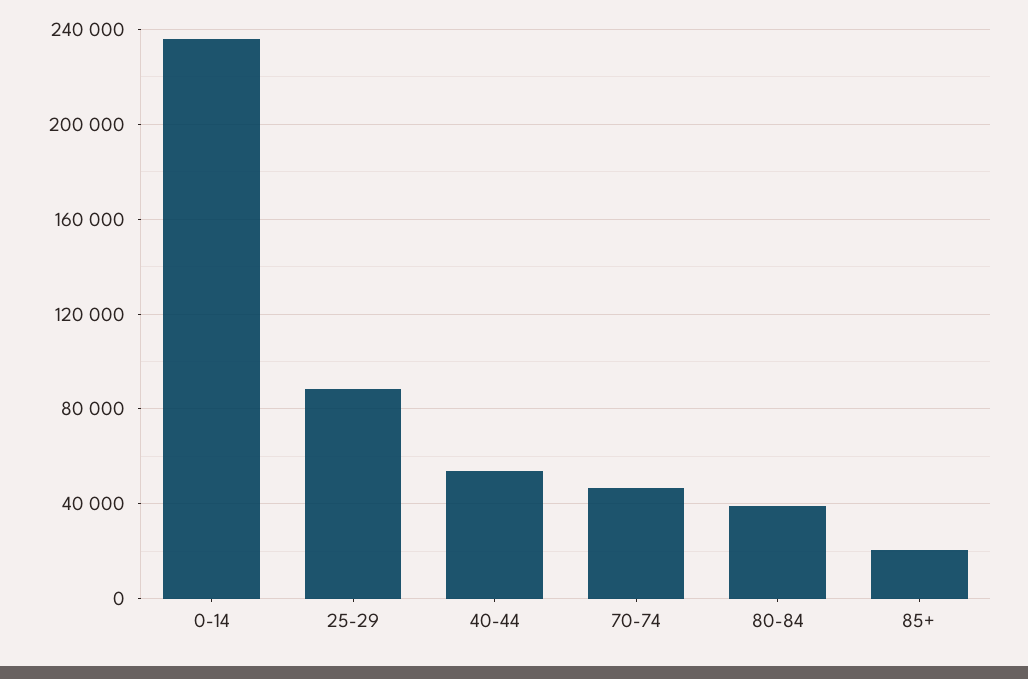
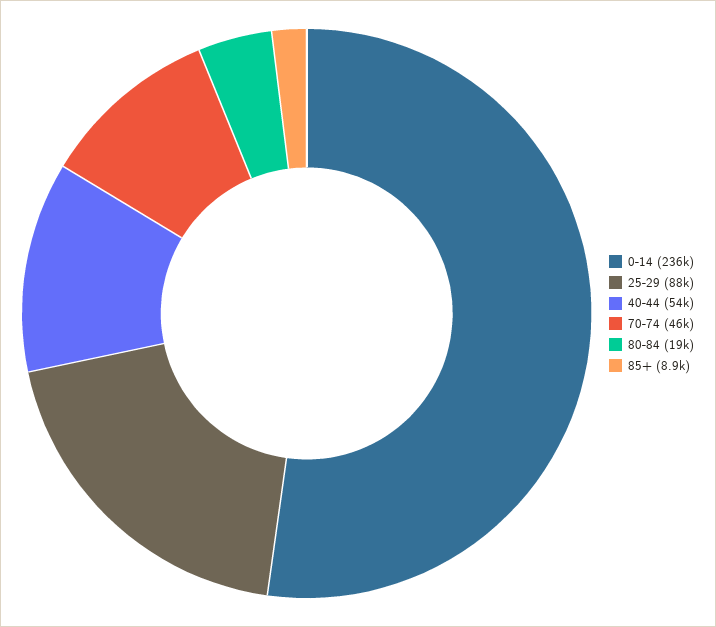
  {
    "0-14": 236000,
    "25-29": 88000,
    "40-44": 54000,
    "70-74": 46000,
-   "80-84": 40000,
+   "80-84": 19000,
-   "85+": 20000
+   "85+": 8900
  }

